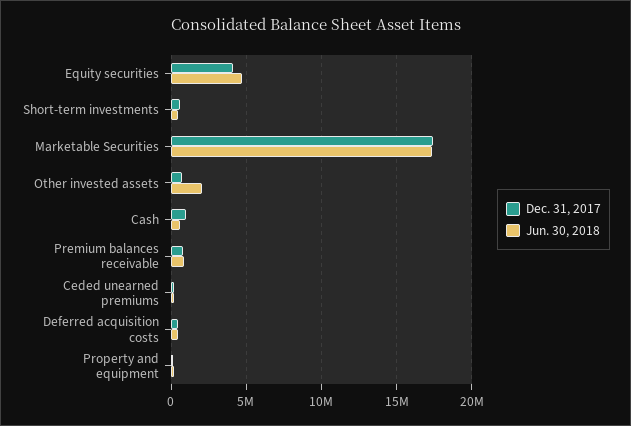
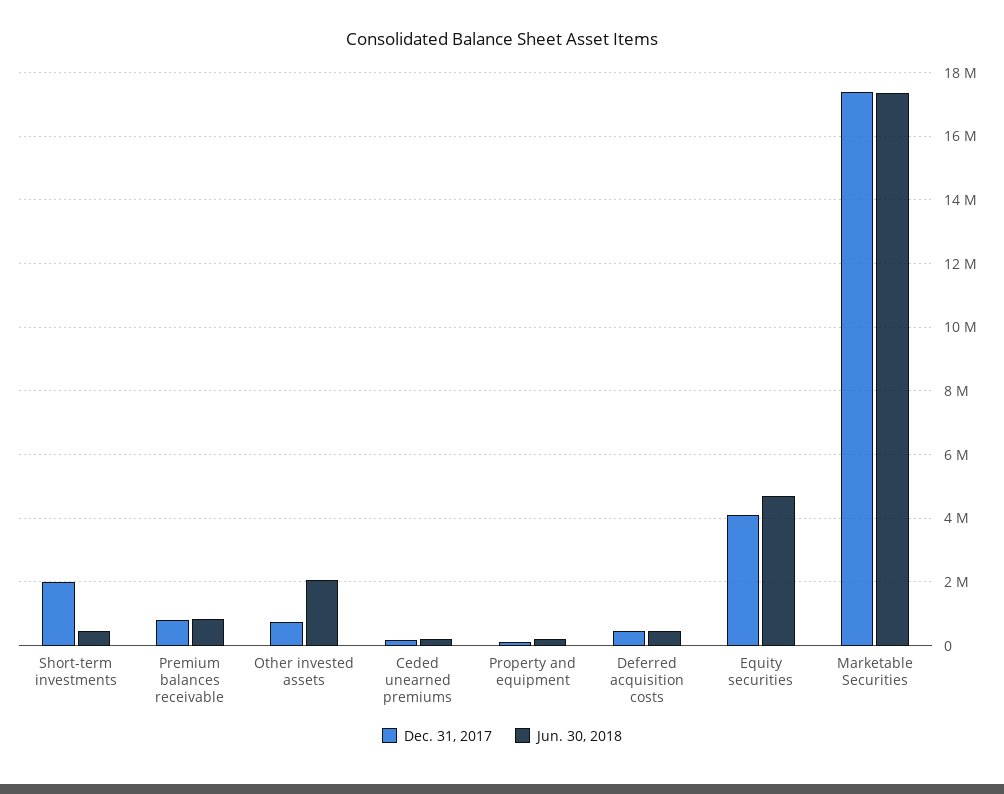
  {
    "Dec. 31, 2017": {
      "Equity securities": 4000000,
-     "Short-term investments": 500000,
+     "Short-term investments": 2000000,
      "Marketable Securities": 17400000,
      "Other invested assets": 800000,
-     "Cash": 1000000,
      "Premium balances receivable": 800000,
      "Ceded unearned premiums": 200000,
      "Deferred acquisition costs": 400000,
      "Property and equipment": 200000
    },
    "Jun. 30, 2018": {
      "Equity securities": 4800000,
      "Short-term investments": 400000,
      "Marketable Securities": 17400000,
      "Other invested assets": 2000000,
-     "Cash": 500000,
      "Premium balances receivable": 800000,
      "Ceded unearned premiums": 200000,
      "Deferred acquisition costs": 400000,
      "Property and equipment": 200000
    }
  }

